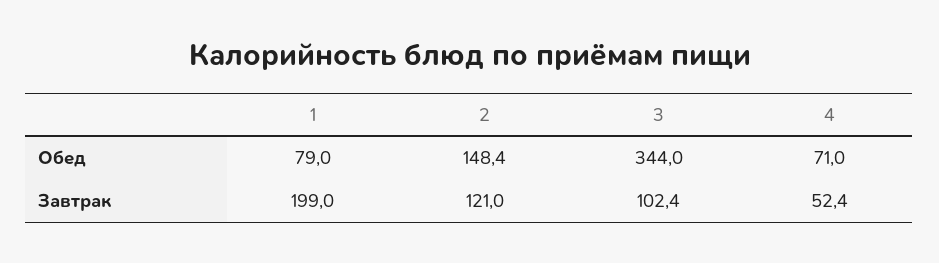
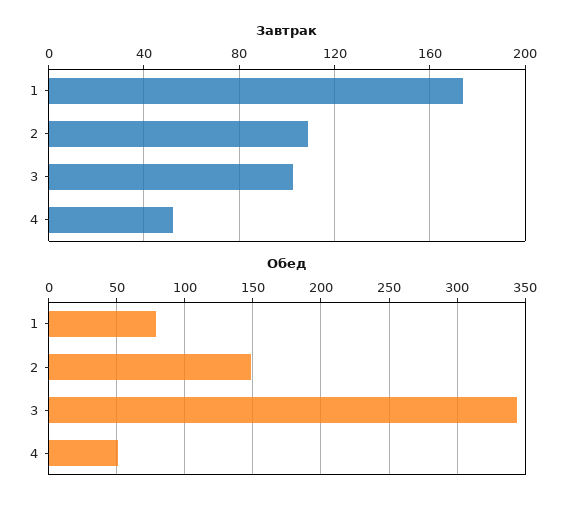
  {
    "Обед": {
      "1": 79,
      "2": 148.4,
      "3": 344,
-     "4": 71
+     "4": 50
    },
    "Завтрак": {
-     "1": 199,
+     "1": 175,
-     "2": 121,
+     "2": 110,
      "3": 102.4,
      "4": 52.4
    }
  }

